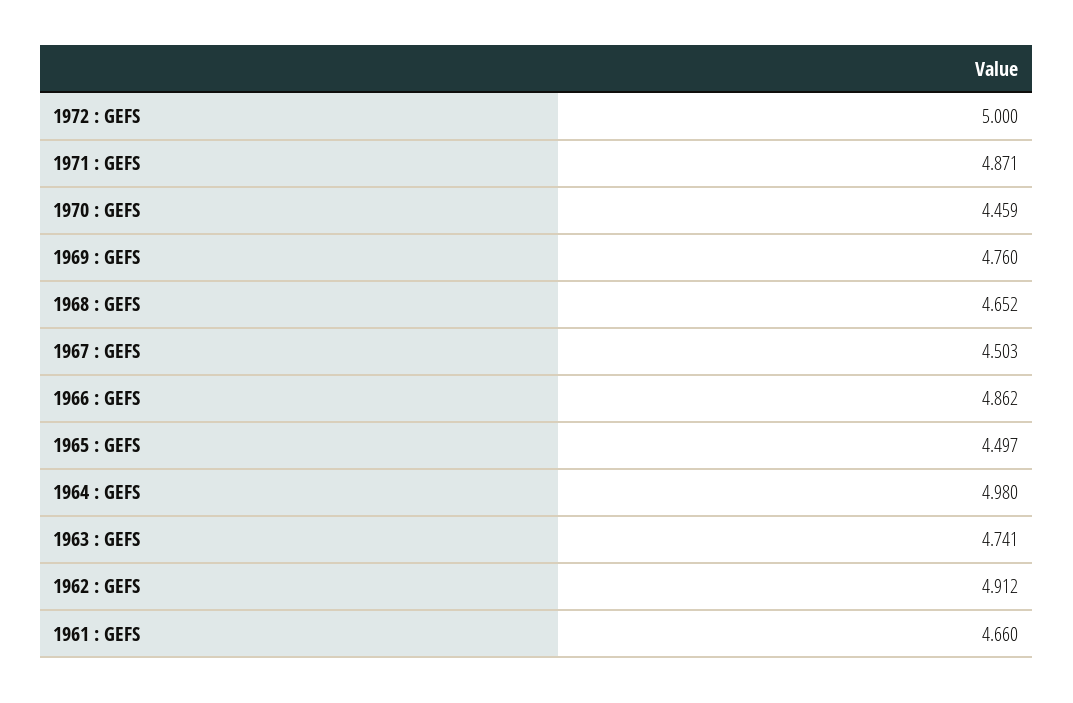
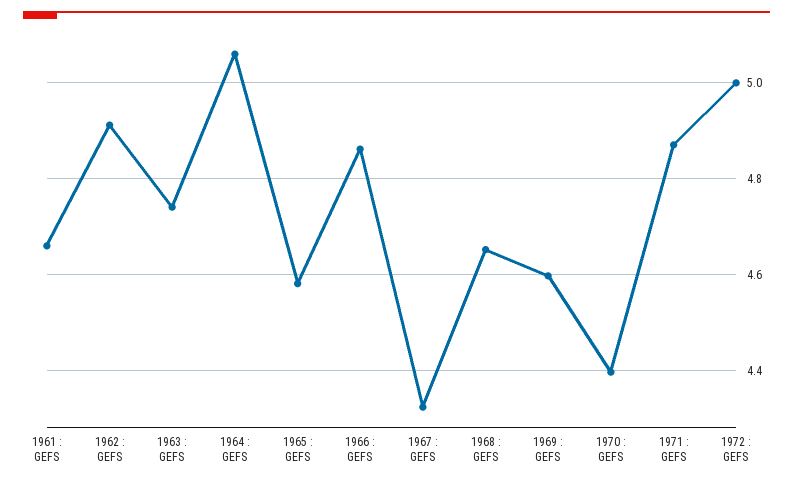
  {
    "1972 : GEFS": 5,
    "1971 : GEFS": 4.871,
-   "1970 : GEFS": 4.459,
+   "1970 : GEFS": 4.4,
-   "1969 : GEFS": 4.76,
+   "1969 : GEFS": 4.6,
    "1968 : GEFS": 4.652,
-   "1967 : GEFS": 4.503,
+   "1967 : GEFS": 4.32,
    "1966 : GEFS": 4.862,
-   "1965 : GEFS": 4.497,
+   "1965 : GEFS": 4.58,
-   "1964 : GEFS": 4.98,
+   "1964 : GEFS": 5.06,
    "1963 : GEFS": 4.741,
    "1962 : GEFS": 4.912,
    "1961 : GEFS": 4.66
  }

